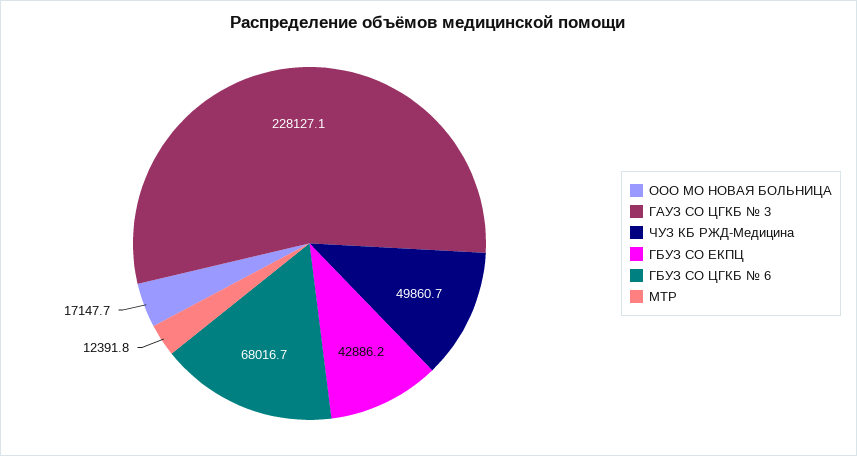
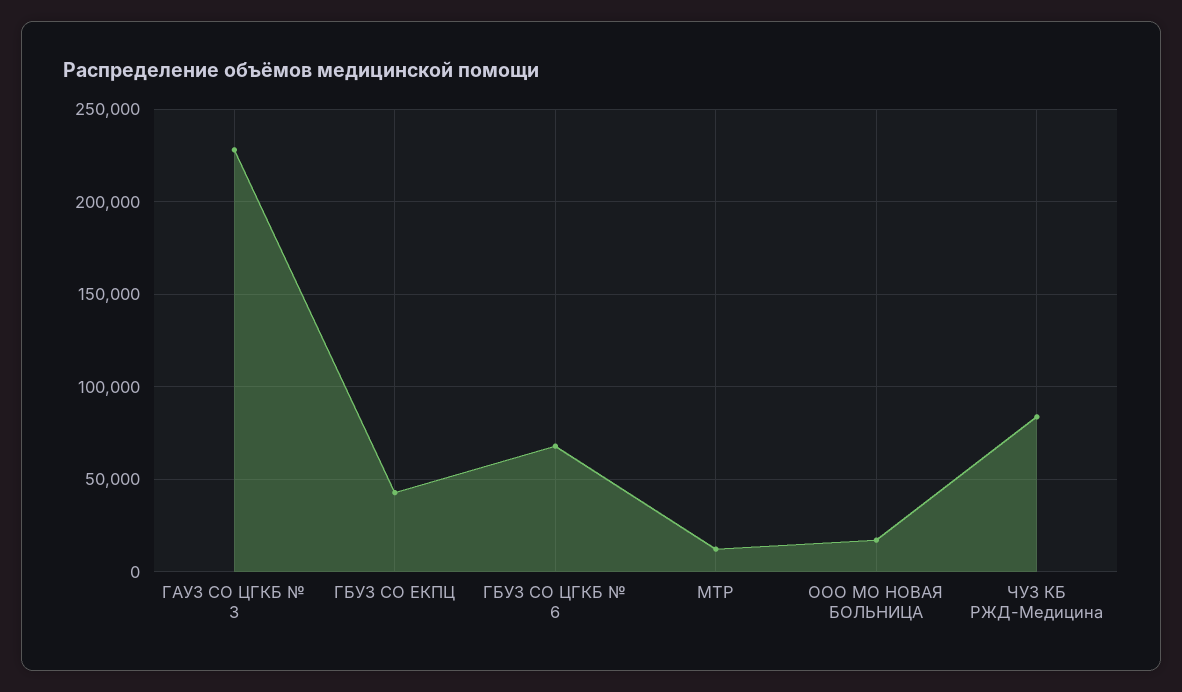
  {
    "ООО МО НОВАЯ БОЛЬНИЦА": 17147.7,
    "ГАУЗ СО ЦГКБ № 3": 228127.1,
-   "ЧУЗ КБ РЖД-Медицина": 49860.7,
+   "ЧУЗ КБ РЖД-Медицина": 85000,
    "ГБУЗ СО ЕКПЦ": 42886.2,
    "ГБУЗ СО ЦГКБ № 6": 68016.7,
    "МТР": 12391.8
  }

